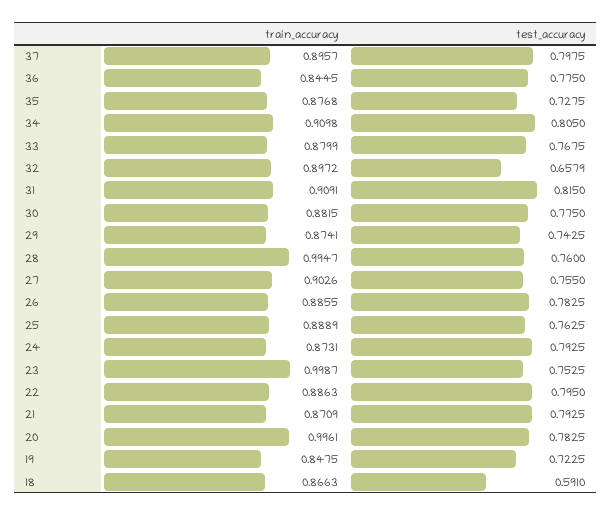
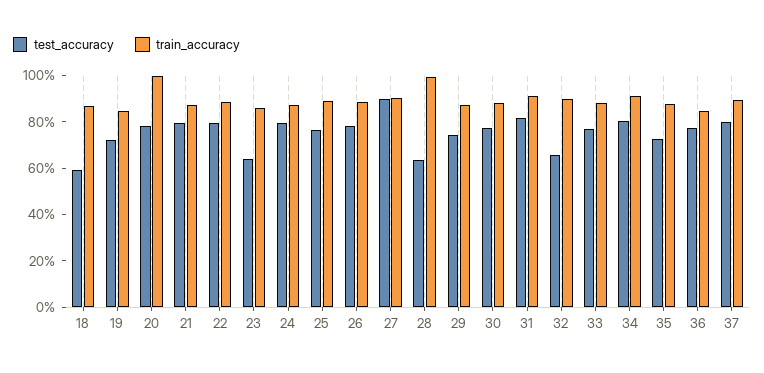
  {
    "train_accuracy": {
      "37": 0.8957,
      "36": 0.8445,
      "35": 0.8768,
      "34": 0.9098,
      "33": 0.8799,
      "32": 0.8972,
      "31": 0.9091,
      "30": 0.8815,
      "29": 0.8741,
      "28": 0.9947,
      "27": 0.9026,
      "26": 0.8855,
      "25": 0.8889,
      "24": 0.8731,
-     "23": 0.9987,
+     "23": 0.85,
      "22": 0.8863,
      "21": 0.8709,
      "20": 0.9961,
      "19": 0.8475,
      "18": 0.8663
    },
    "test_accuracy": {
      "37": 0.7975,
      "36": 0.775,
      "35": 0.7275,
      "34": 0.805,
      "33": 0.7675,
      "32": 0.6579,
      "31": 0.815,
      "30": 0.775,
      "29": 0.7425,
-     "28": 0.76,
+     "28": 0.65,
-     "27": 0.755,
+     "27": 0.9,
      "26": 0.7825,
      "25": 0.7625,
      "24": 0.7925,
-     "23": 0.7525,
+     "23": 0.65,
      "22": 0.795,
      "21": 0.7925,
      "20": 0.7825,
      "19": 0.7225,
      "18": 0.591
    }
  }

